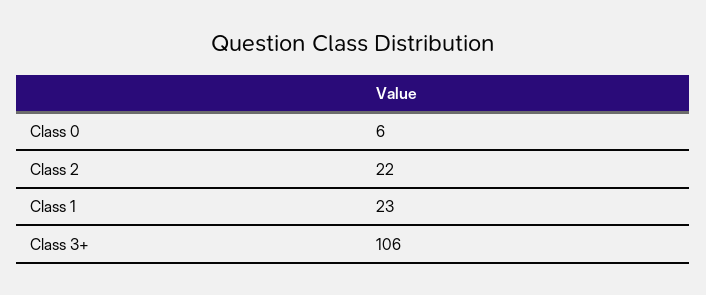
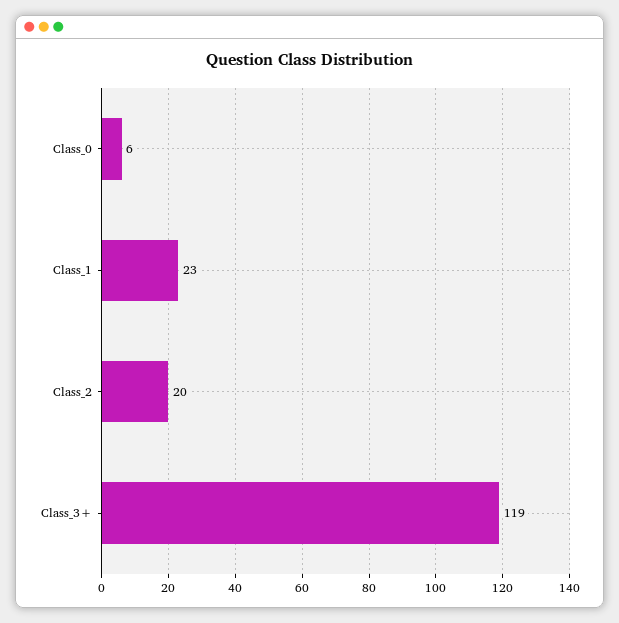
  {
    "Class 0": 6,
-   "Class 2": 22,
+   "Class 2": 20,
    "Class 1": 23,
-   "Class 3+": 106
+   "Class 3+": 119
  }

